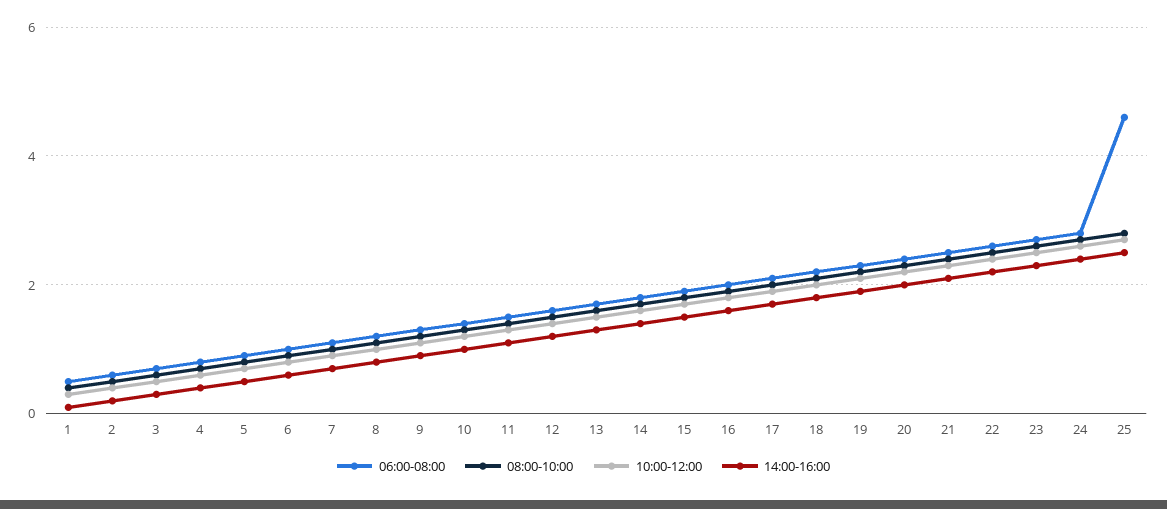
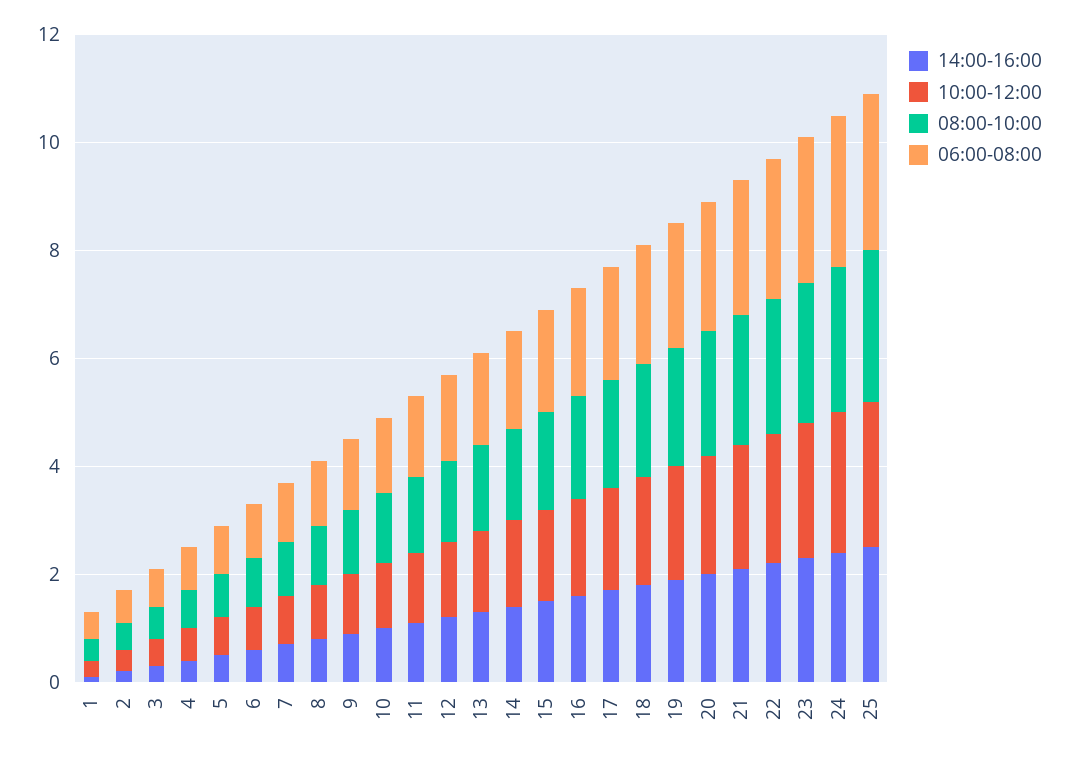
  {
    "06:00-08:00": {
      "1": 0.5,
      "2": 0.5,
      "3": 0.5,
      "4": 1,
      "5": 1,
      "6": 1,
      "7": 1,
      "8": 1,
      "9": 1.5,
      "10": 1.5,
      "11": 1.5,
      "12": 1.5,
      "13": 1.5,
      "14": 2,
      "15": 2,
      "16": 2,
      "17": 2,
      "18": 2,
      "19": 2.5,
      "20": 2.5,
      "21": 2.5,
      "22": 2.5,
      "23": 2.5,
      "24": 3,
-     "25": 4.5
+     "25": 3
    },
    "08:00-10:00": {
      "1": 0.5,
      "2": 0.5,
      "3": 0.5,
      "4": 0.5,
      "5": 1,
      "6": 1,
      "7": 1,
      "8": 1,
      "9": 1,
      "10": 1.5,
      "11": 1.5,
      "12": 1.5,
      "13": 1.5,
      "14": 1.5,
      "15": 2,
      "16": 2,
      "17": 2,
      "18": 2,
      "19": 2,
      "20": 2.5,
      "21": 2.5,
      "22": 2.5,
      "23": 2.5,
      "24": 2.5,
      "25": 3
    },
    "10:00-12:00": {
      "1": 0.5,
      "2": 0.5,
      "3": 0.5,
      "4": 0.5,
      "5": 0.5,
      "6": 1,
      "7": 1,
      "8": 1,
      "9": 1,
      "10": 1,
      "11": 1.5,
      "12": 1.5,
      "13": 1.5,
      "14": 1.5,
      "15": 1.5,
      "16": 2,
      "17": 2,
      "18": 2,
      "19": 2,
      "20": 2,
      "21": 2.5,
      "22": 2.5,
      "23": 2.5,
      "24": 2.5,
      "25": 2.5
    },
    "14:00-16:00": {
      "1": 0,
      "2": 0,
      "3": 0.5,
      "4": 0.5,
      "5": 0.5,
      "6": 0.5,
      "7": 0.5,
      "8": 1,
      "9": 1,
      "10": 1,
      "11": 1,
      "12": 1,
      "13": 1.5,
      "14": 1.5,
      "15": 1.5,
      "16": 1.5,
      "17": 1.5,
      "18": 2,
      "19": 2,
      "20": 2,
      "21": 2,
      "22": 2,
      "23": 2.5,
      "24": 2.5,
      "25": 2.5
    }
  }

